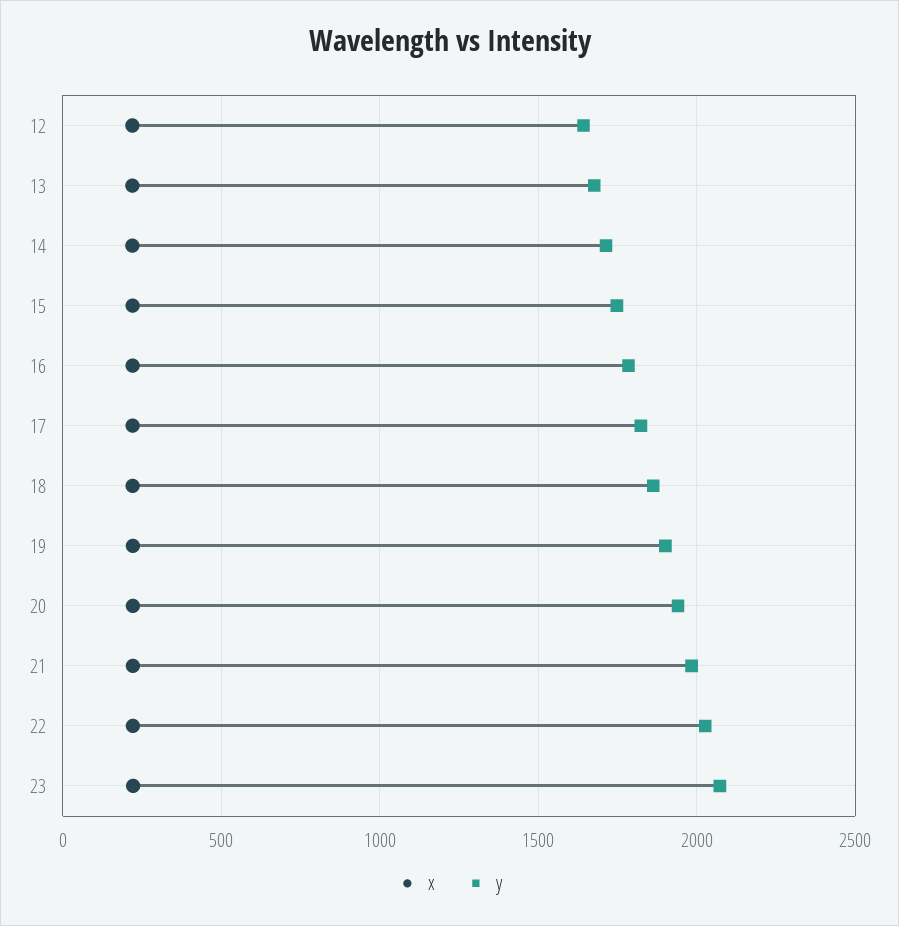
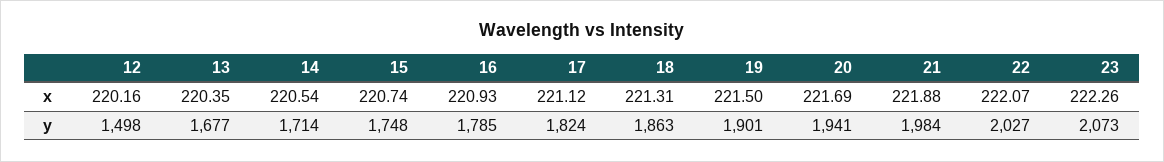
  {
    "x": {
      "12": 220.16,
      "13": 220.35,
      "14": 220.54,
      "15": 220.74,
      "16": 220.93,
      "17": 221.12,
      "18": 221.31,
      "19": 221.5,
      "20": 221.69,
      "21": 221.88,
      "22": 222.07,
      "23": 222.26
    },
    "y": {
-     "12": 1650,
+     "12": 1498,
      "13": 1677,
      "14": 1714,
      "15": 1748,
      "16": 1785,
      "17": 1824,
      "18": 1863,
      "19": 1901,
      "20": 1941,
      "21": 1984,
      "22": 2027,
      "23": 2073
    }
  }

